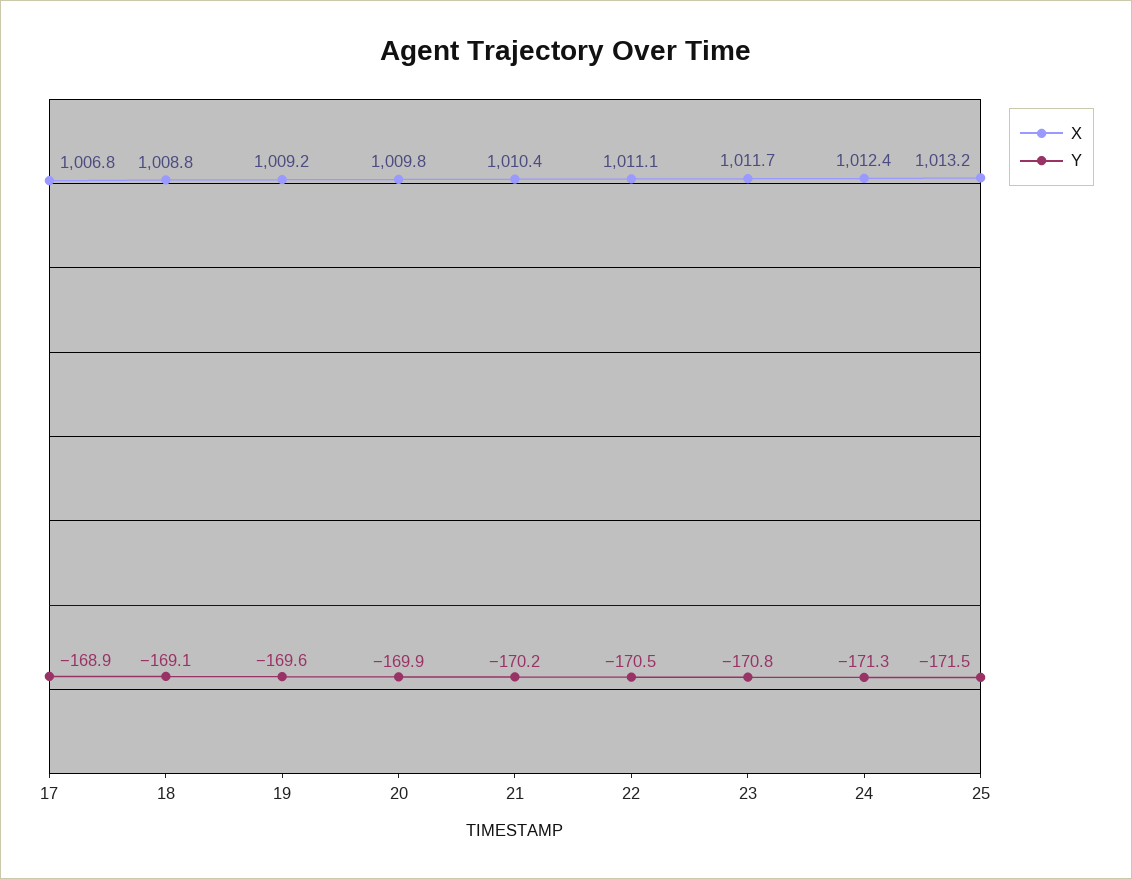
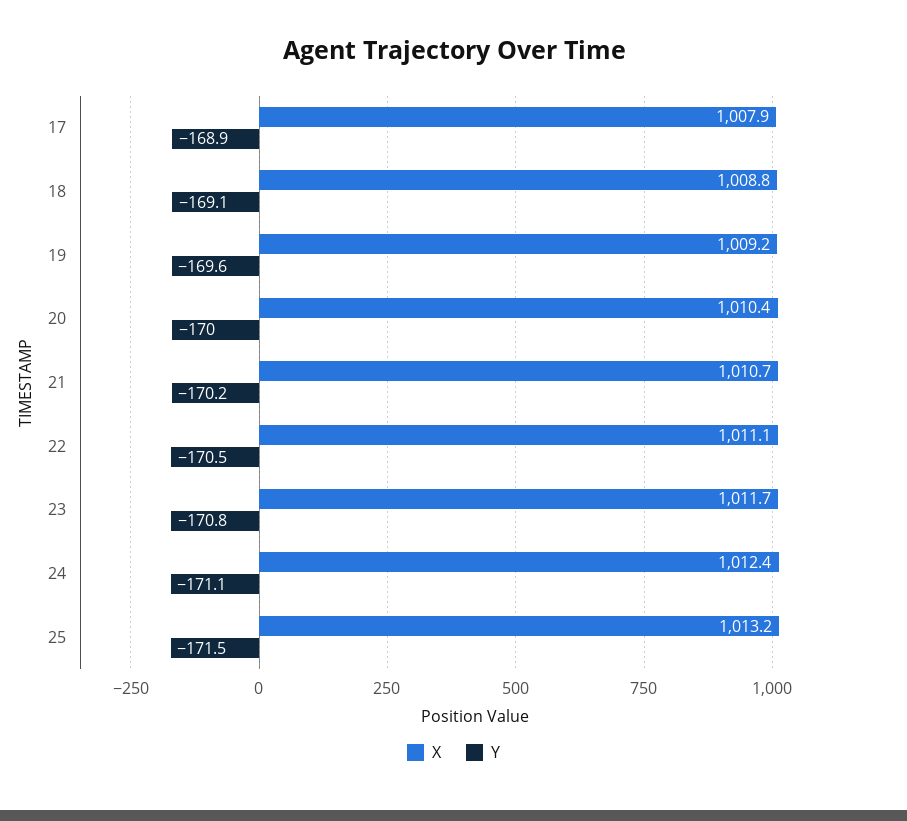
  {
    "X": {
-     "17": 1006.8,
+     "17": 1007.9,
      "18": 1008.8,
      "19": 1009.2,
-     "20": 1009.8,
+     "20": 1010.4,
-     "21": 1010.4,
+     "21": 1010.7,
      "22": 1011.1,
      "23": 1011.7,
      "24": 1012.4,
      "25": 1013.2
    },
    "Y": {
      "17": -168.9,
      "18": -169.1,
      "19": -169.6,
-     "20": -169.9,
+     "20": -170,
      "21": -170.2,
      "22": -170.5,
      "23": -170.8,
-     "24": -171.3,
+     "24": -171.1,
      "25": -171.5
    }
  }

